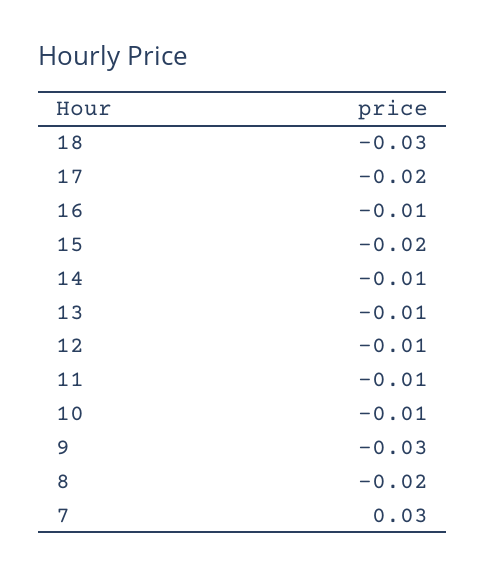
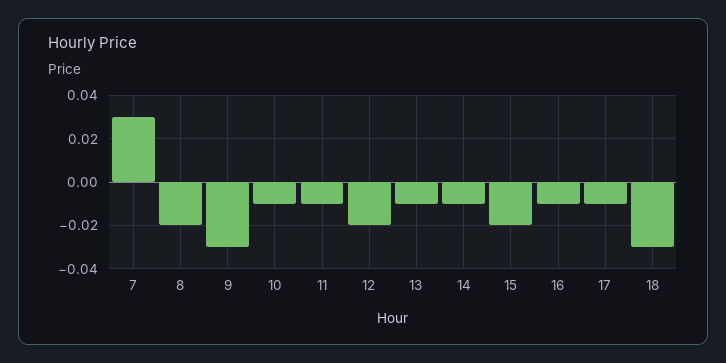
  {
    "18": -0.03,
-   "17": -0.02,
+   "17": -0.01,
    "16": -0.01,
    "15": -0.02,
    "14": -0.01,
    "13": -0.01,
-   "12": -0.01,
+   "12": -0.02,
    "11": -0.01,
    "10": -0.01,
    "9": -0.03,
    "8": -0.02,
    "7": 0.03
  }

